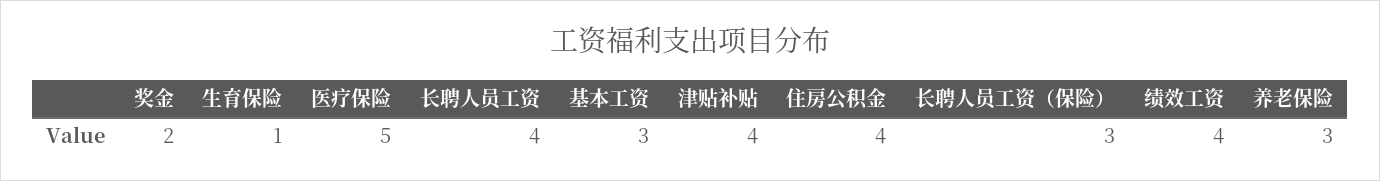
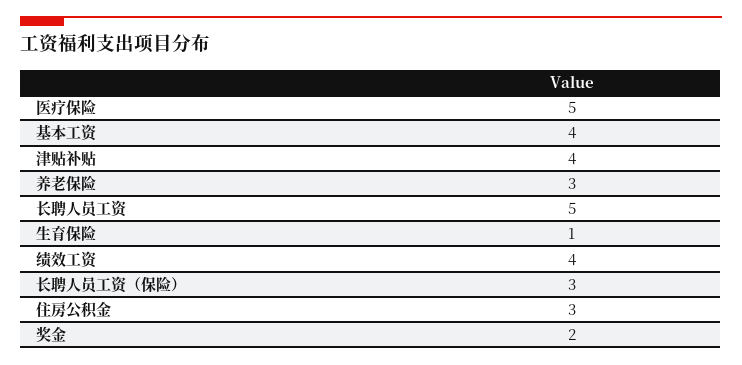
  {
    "奖金": 2,
    "生育保险": 1,
    "医疗保险": 5,
-   "长聘人员工资": 4,
+   "长聘人员工资": 5,
-   "基本工资": 3,
+   "基本工资": 4,
    "津贴补贴": 4,
-   "住房公积金": 4,
+   "住房公积金": 3,
    "长聘人员工资（保险）": 3,
    "绩效工资": 4,
    "养老保险": 3
  }

